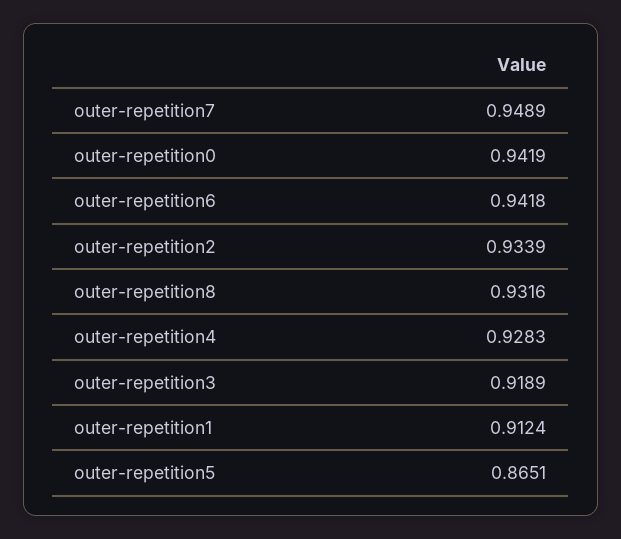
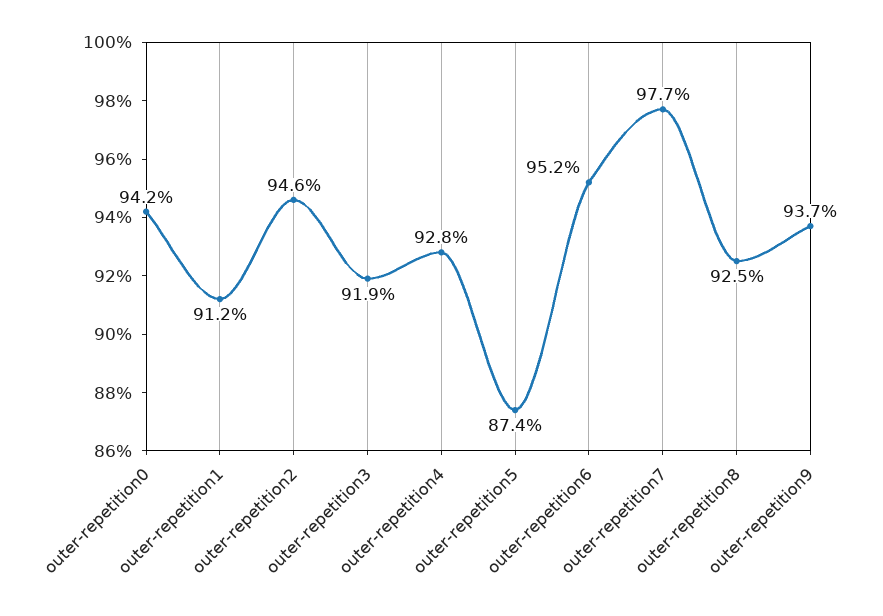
  {
-   "outer-repetition7": 0.9489,
+   "outer-repetition7": 0.977,
    "outer-repetition0": 0.9419,
-   "outer-repetition6": 0.9418,
+   "outer-repetition6": 0.952,
-   "outer-repetition2": 0.9339,
+   "outer-repetition2": 0.946,
-   "outer-repetition8": 0.9316,
+   "outer-repetition8": 0.925,
    "outer-repetition4": 0.9283,
    "outer-repetition3": 0.9189,
    "outer-repetition1": 0.9124,
-   "outer-repetition5": 0.8651
+   "outer-repetition5": 0.874,
+   "outer-repetition9": 0.937
  }

